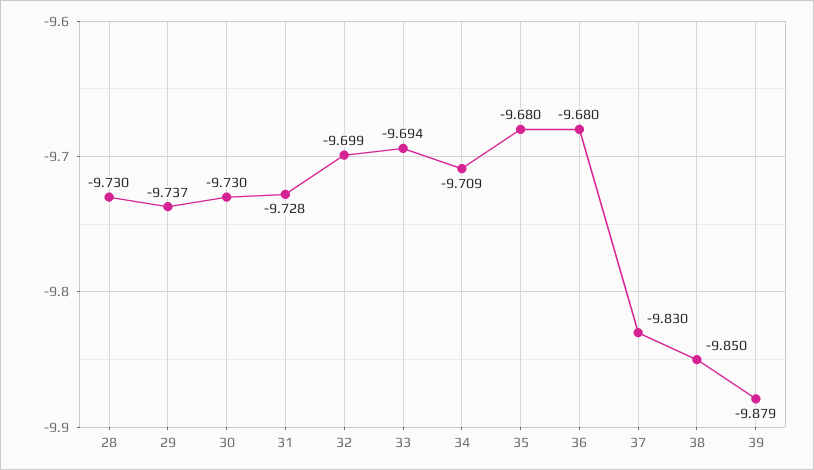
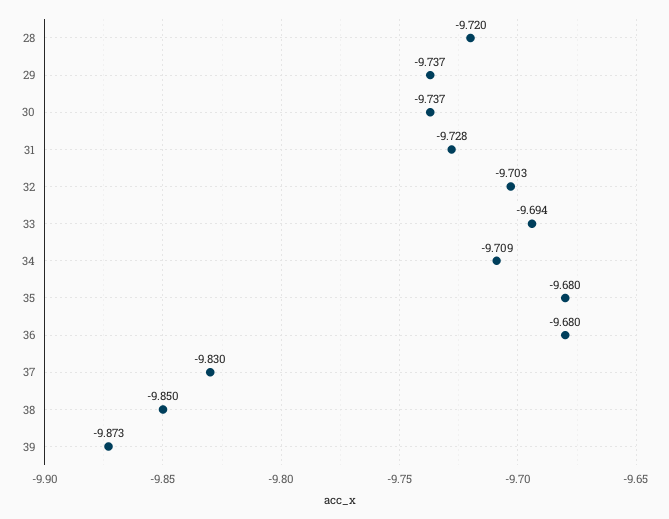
  {
-   "28": -9.73,
+   "28": -9.72,
    "29": -9.737,
-   "30": -9.73,
+   "30": -9.737,
    "31": -9.728,
-   "32": -9.699,
+   "32": -9.703,
    "33": -9.694,
    "34": -9.709,
    "35": -9.68,
    "36": -9.68,
    "37": -9.83,
    "38": -9.85,
-   "39": -9.879
+   "39": -9.873
  }

